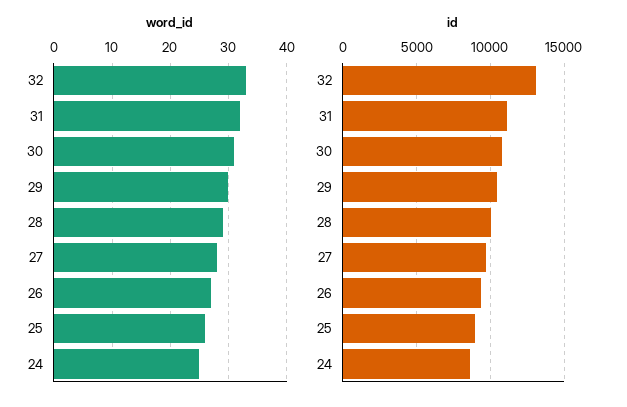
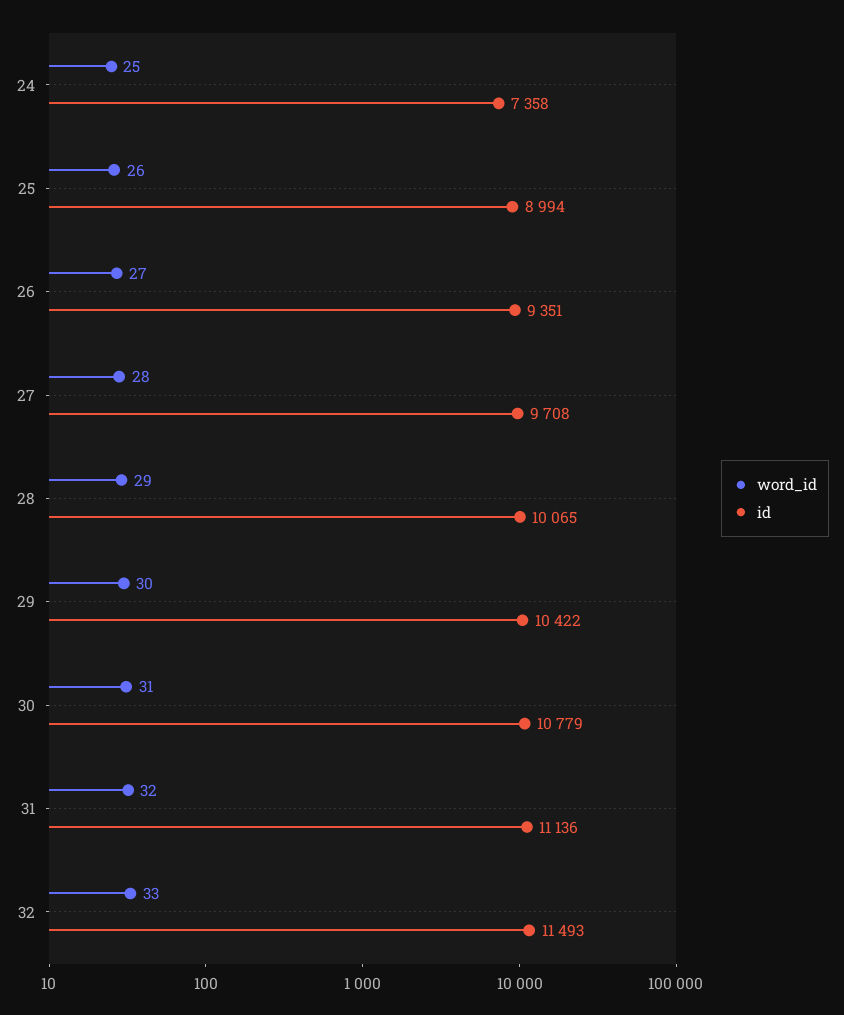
  {
    "word_id": {
      "32": 33,
      "31": 32,
      "30": 31,
      "29": 30,
      "28": 29,
      "27": 28,
      "26": 27,
      "25": 26,
      "24": 25
    },
    "id": {
-     "32": 13000,
+     "32": 11493,
      "31": 11136,
      "30": 10779,
      "29": 10422,
      "28": 10065,
      "27": 9708,
      "26": 9351,
      "25": 8994,
-     "24": 8500
+     "24": 7358
    }
  }

